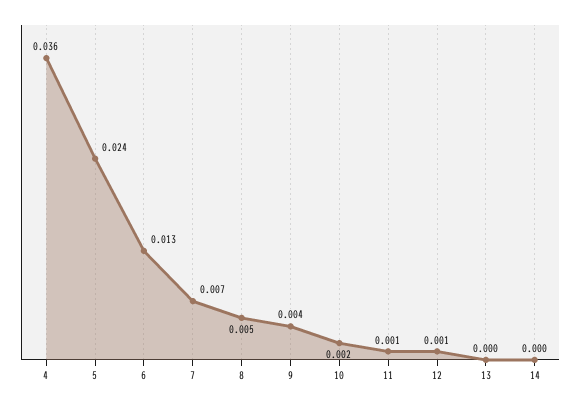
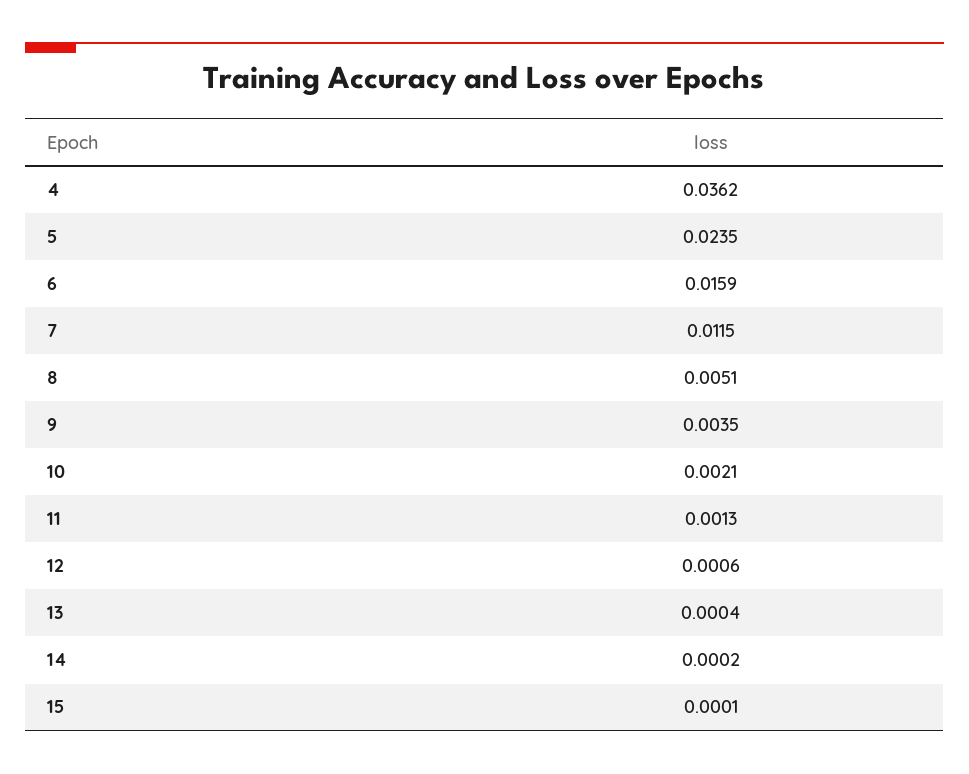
  {
    "4": 0.0362,
    "5": 0.0235,
-   "6": 0.013,
+   "6": 0.0159,
-   "7": 0.007,
+   "7": 0.0115,
    "8": 0.0051,
    "9": 0.0035,
    "10": 0.0021,
    "11": 0.0013,
    "12": 0.0006,
    "13": 0.0004,
-   "14": 0.0002
+   "14": 0.0002,
+   "15": 0.0001
  }

